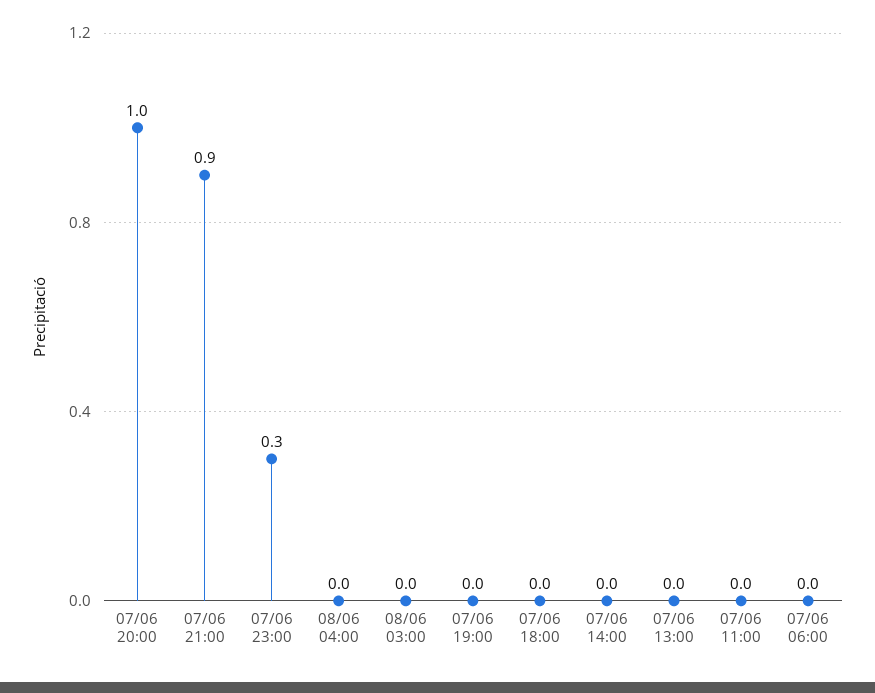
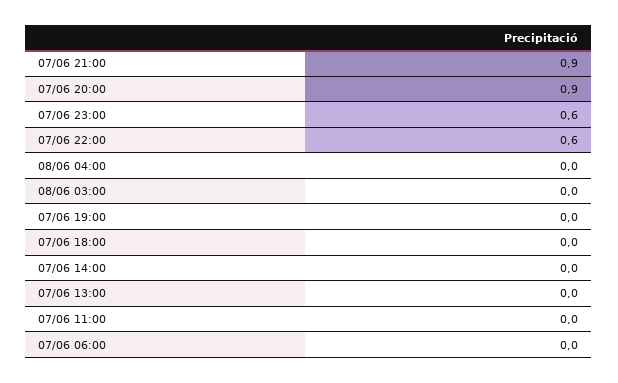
  {
-   "07/06 20:00": 1,
+   "07/06 20:00": 0.9,
    "07/06 21:00": 0.9,
-   "07/06 23:00": 0.3,
+   "07/06 23:00": 0.6,
    "08/06 04:00": 0,
    "08/06 03:00": 0,
    "07/06 19:00": 0,
    "07/06 18:00": 0,
    "07/06 14:00": 0,
    "07/06 13:00": 0,
    "07/06 11:00": 0,
-   "07/06 06:00": 0
+   "07/06 06:00": 0,
+   "07/06 22:00": 0.6
  }

